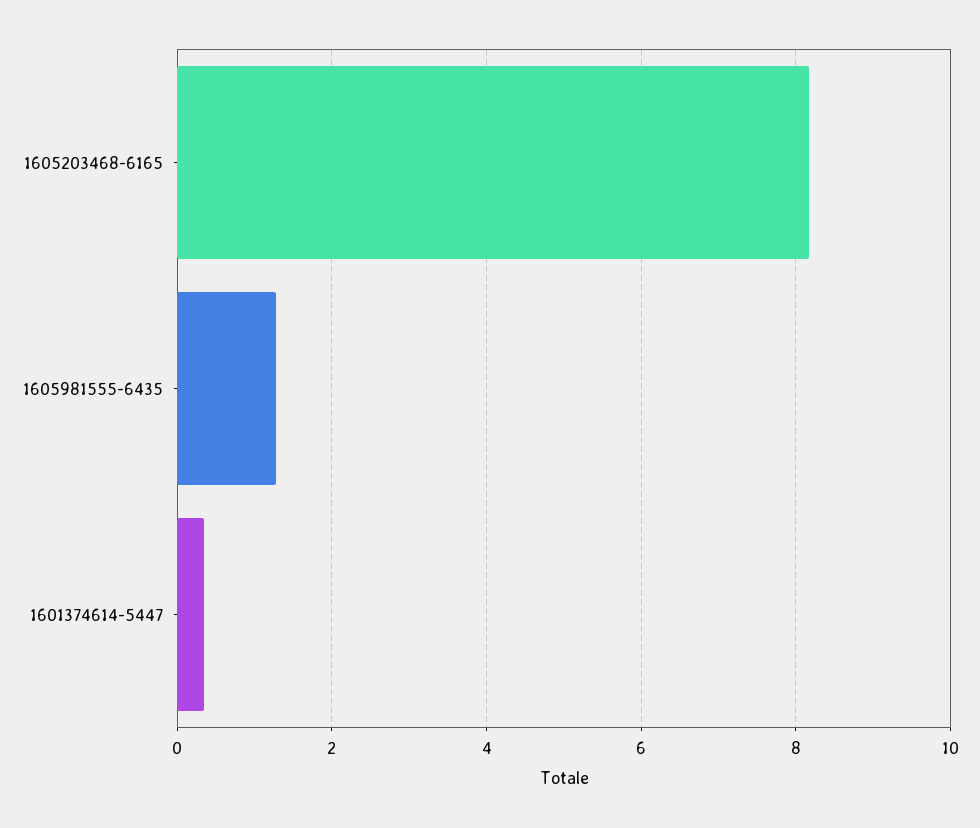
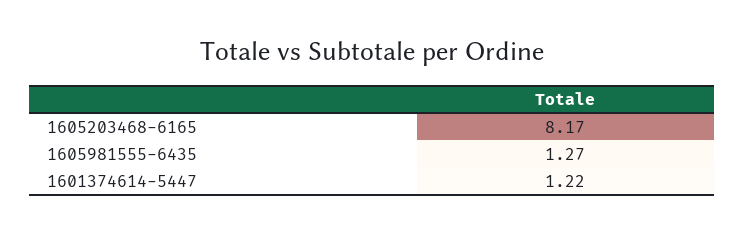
  {
    "1605203468-6165": 8.17,
    "1605981555-6435": 1.27,
-   "1601374614-5447": 0.4
+   "1601374614-5447": 1.22
  }

